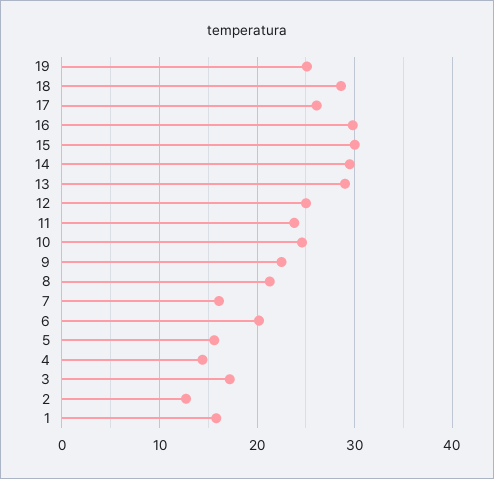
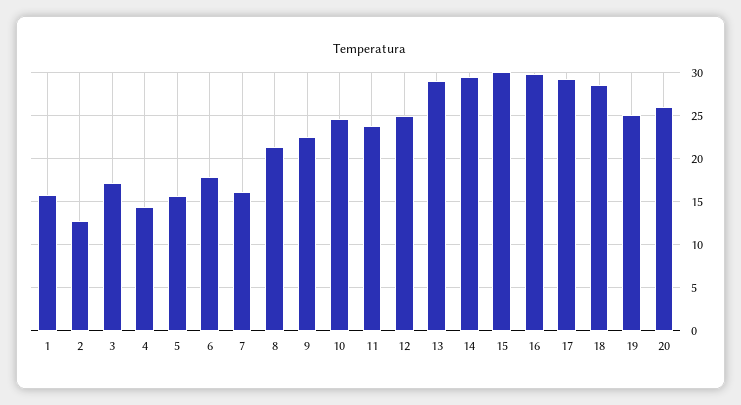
  {
    "19": 25,
    "18": 29,
-   "17": 26,
+   "17": 29,
    "16": 30,
    "15": 30,
    "14": 30,
    "13": 29,
    "12": 25,
    "11": 24,
    "10": 25,
    "9": 23,
    "8": 21,
    "7": 16,
-   "6": 20,
+   "6": 18,
    "5": 16,
    "4": 14,
    "3": 17,
    "2": 13,
-   "1": 16
+   "1": 16,
+   "20": 26
  }

